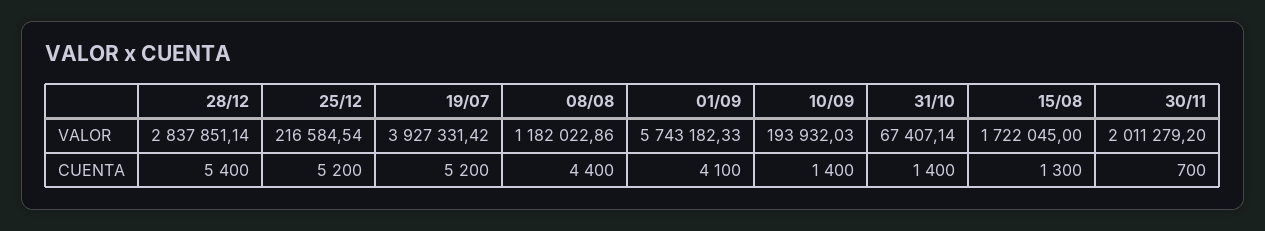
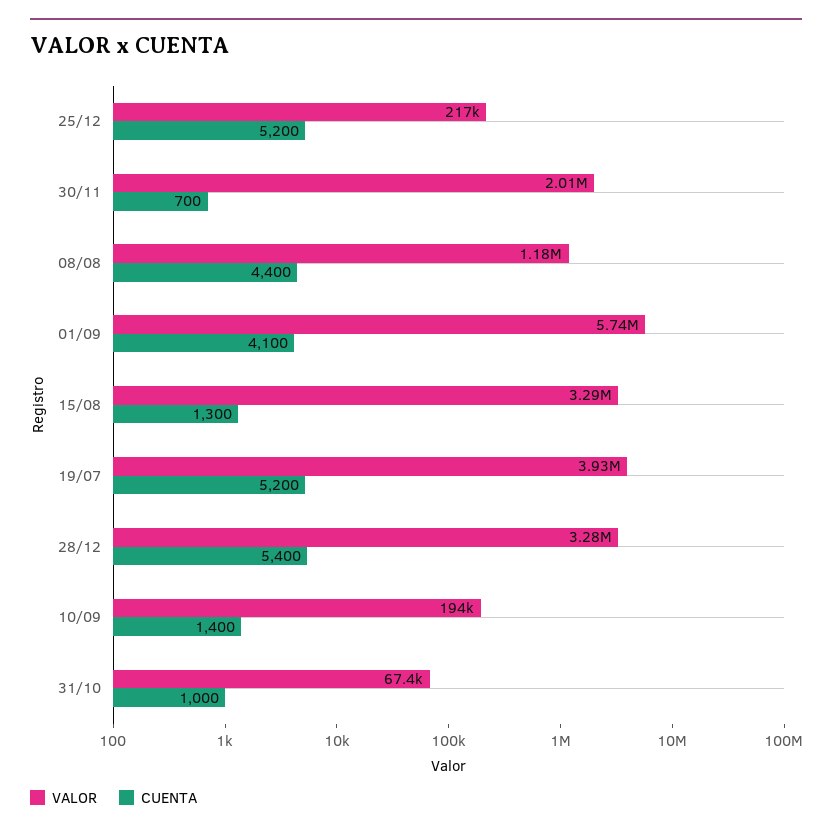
  {
    "VALOR": {
-     "28/12": 2837851.14,
+     "28/12": 3280000,
      "25/12": 216584.54,
      "19/07": 3927331.42,
      "08/08": 1182022.86,
      "01/09": 5743182.33,
      "10/09": 193932.03,
      "31/10": 67407.14,
-     "15/08": 1722045,
+     "15/08": 3290000,
      "30/11": 2011279.2
    },
    "CUENTA": {
      "28/12": 5400,
      "25/12": 5200,
      "19/07": 5200,
      "08/08": 4400,
      "01/09": 4100,
      "10/09": 1400,
-     "31/10": 1400,
+     "31/10": 1000,
      "15/08": 1300,
      "30/11": 700
    }
  }

